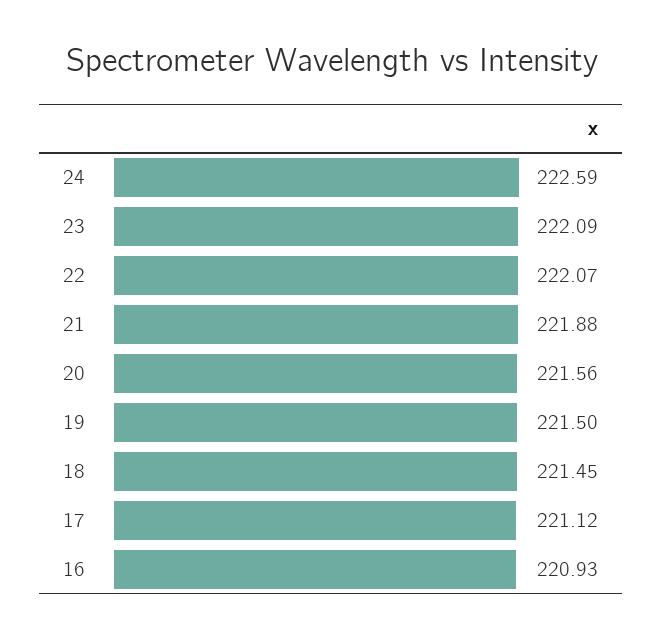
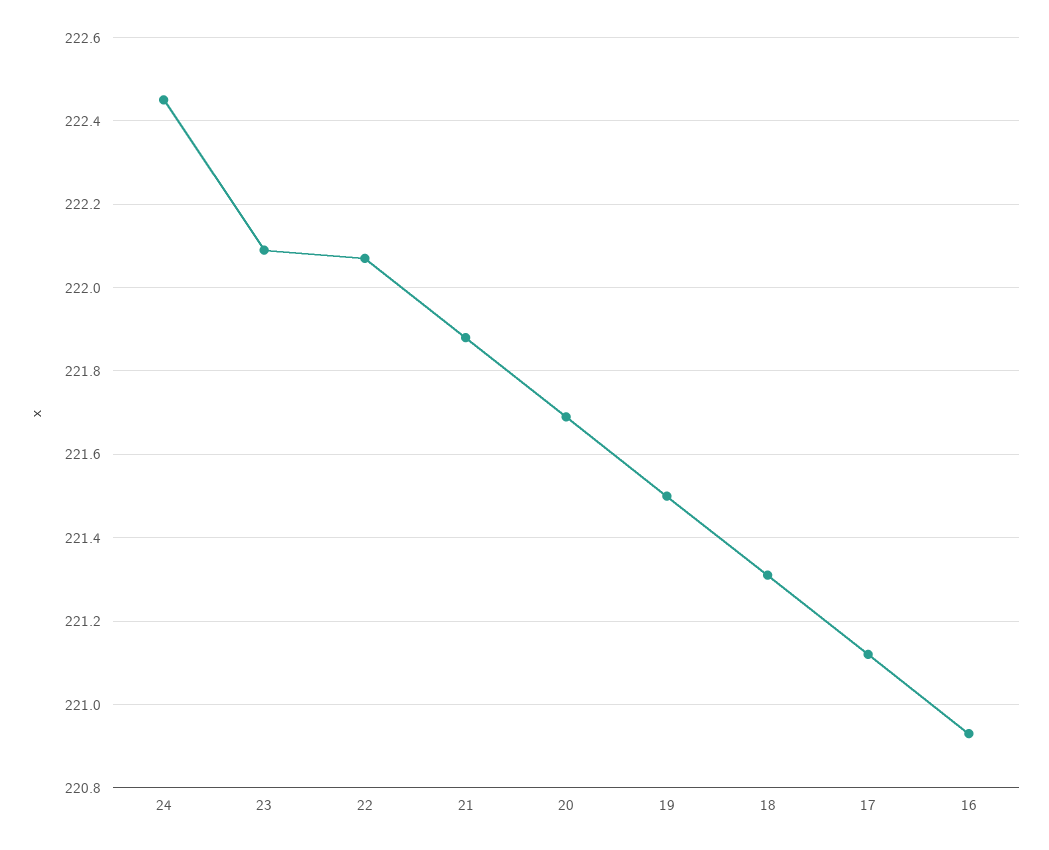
  {
-   "24": 222.59,
+   "24": 222.45,
    "23": 222.09,
    "22": 222.07,
    "21": 221.88,
-   "20": 221.56,
+   "20": 221.7,
    "19": 221.5,
-   "18": 221.45,
+   "18": 221.3,
    "17": 221.12,
    "16": 220.93
  }

